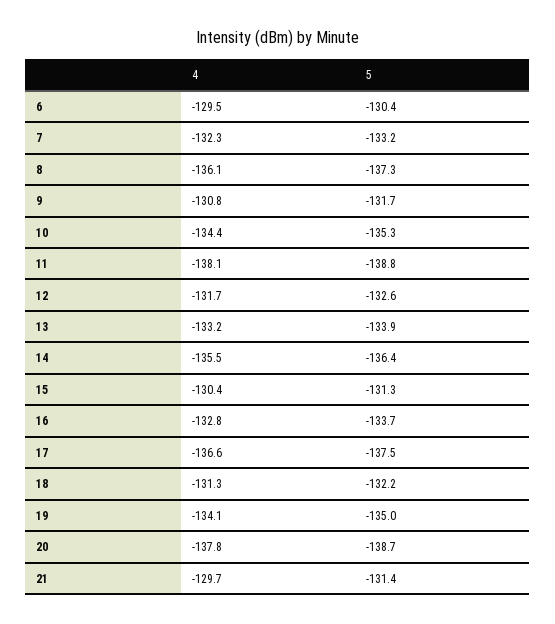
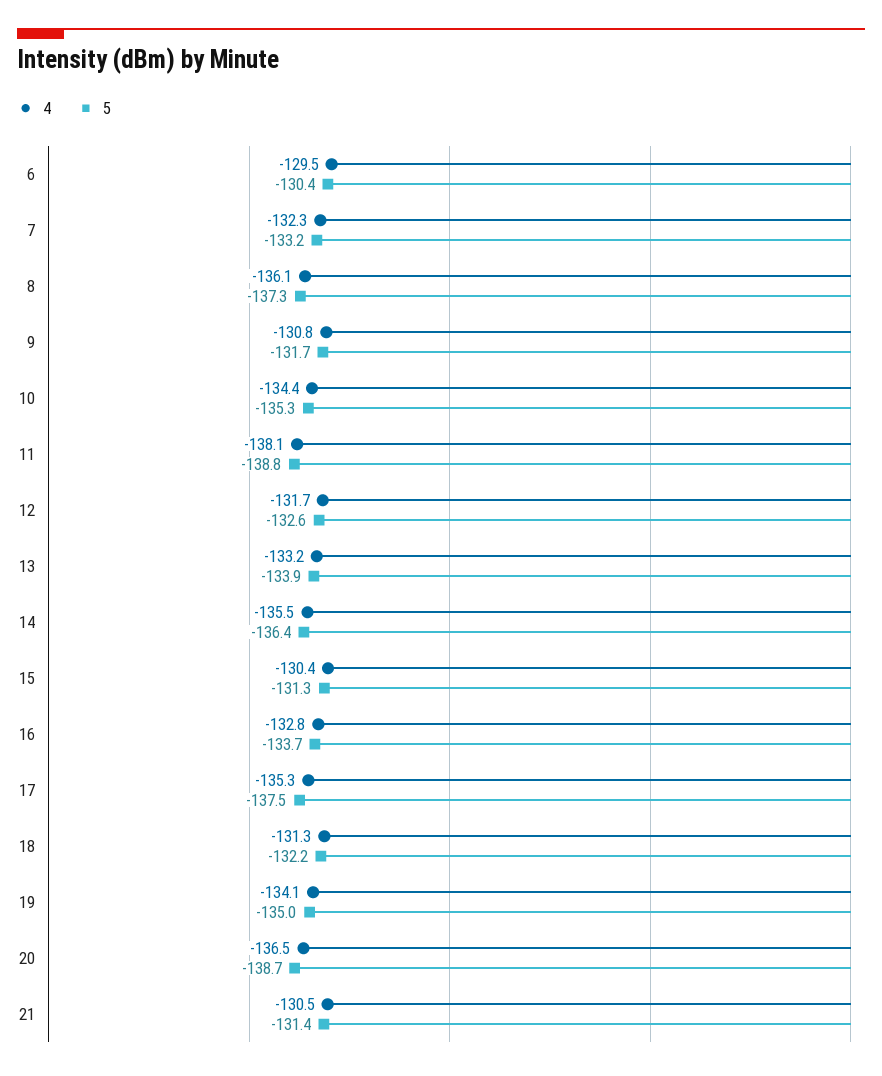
  {
    "4": {
      "6": -129.5,
      "7": -132.3,
      "8": -136.1,
      "9": -130.8,
      "10": -134.4,
      "11": -138.1,
      "12": -131.7,
      "13": -133.2,
      "14": -135.5,
      "15": -130.4,
      "16": -132.8,
-     "17": -136.6,
+     "17": -135.3,
      "18": -131.3,
      "19": -134.1,
-     "20": -137.8,
+     "20": -136.5,
-     "21": -129.7
+     "21": -130.5
    },
    "5": {
      "6": -130.4,
      "7": -133.2,
      "8": -137.3,
      "9": -131.7,
      "10": -135.3,
      "11": -138.8,
      "12": -132.6,
      "13": -133.9,
      "14": -136.4,
      "15": -131.3,
      "16": -133.7,
      "17": -137.5,
      "18": -132.2,
      "19": -135,
      "20": -138.7,
      "21": -131.4
    }
  }

